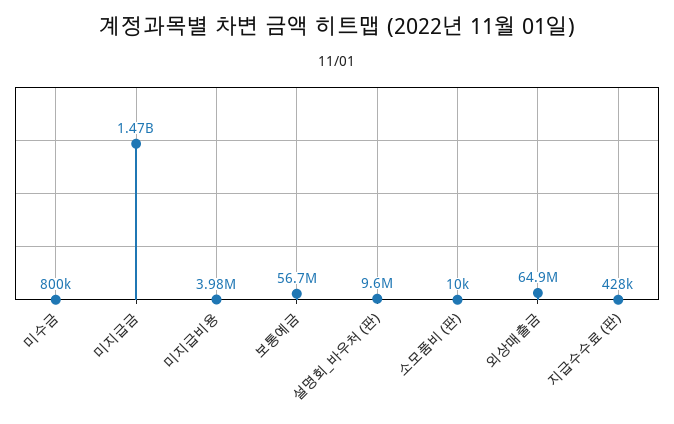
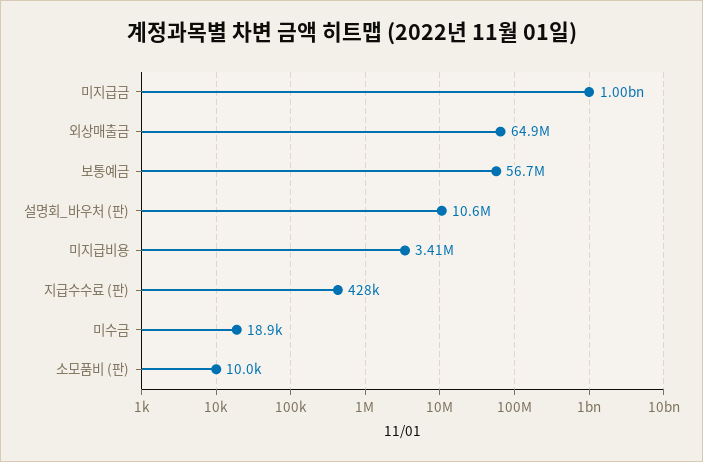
  {
-   "미수금": 800000,
+   "미수금": 18900,
-   "미지급금": 1470000000,
+   "미지급금": 1000000000,
-   "미지급비용": 3980000,
+   "미지급비용": 3410000,
    "보통예금": 56700000,
-   "설명회_바우처 (판)": 9600000,
+   "설명회_바우처 (판)": 10600000,
    "소모품비 (판)": 10000,
    "외상매출금": 64900000,
    "지급수수료 (판)": 428000
  }

